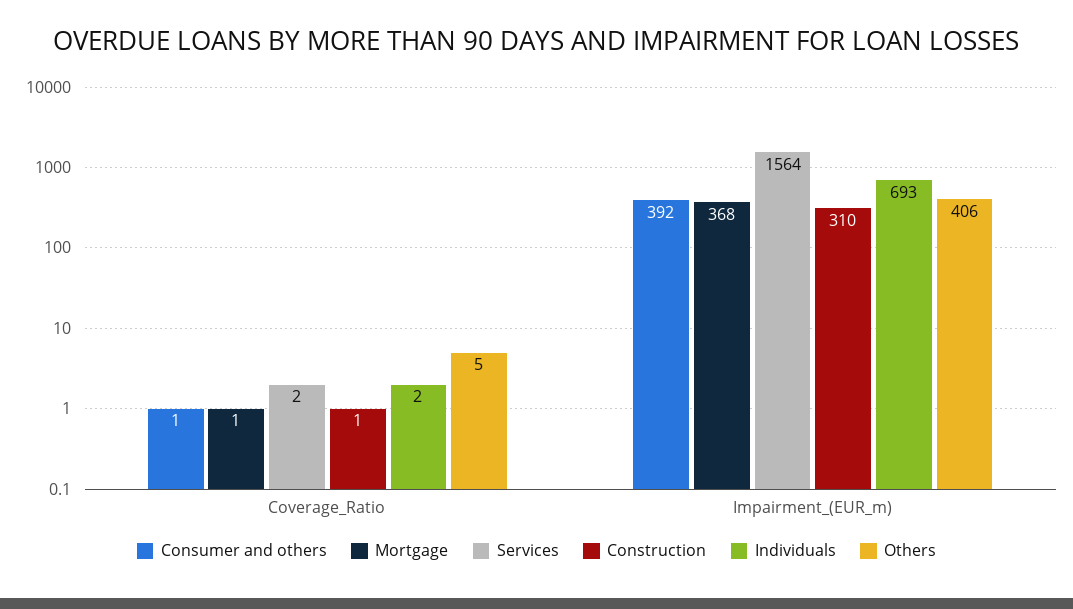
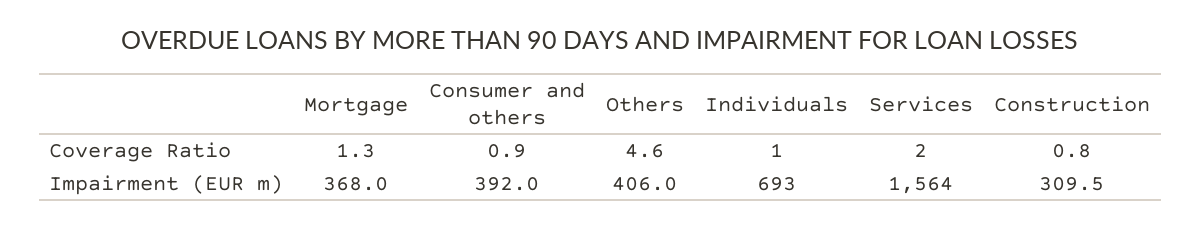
  {
    "Consumer and others": {
      "Coverage_Ratio": 0.9,
      "Impairment_(EUR_m)": 392
    },
    "Mortgage": {
      "Coverage_Ratio": 1.3,
      "Impairment_(EUR_m)": 368
    },
    "Services": {
      "Coverage_Ratio": 2,
      "Impairment_(EUR_m)": 1564
    },
    "Construction": {
      "Coverage_Ratio": 0.8,
      "Impairment_(EUR_m)": 309.5
    },
    "Individuals": {
-     "Coverage_Ratio": 2,
+     "Coverage_Ratio": 1,
      "Impairment_(EUR_m)": 693
    },
    "Others": {
      "Coverage_Ratio": 4.6,
      "Impairment_(EUR_m)": 406
    }
  }

